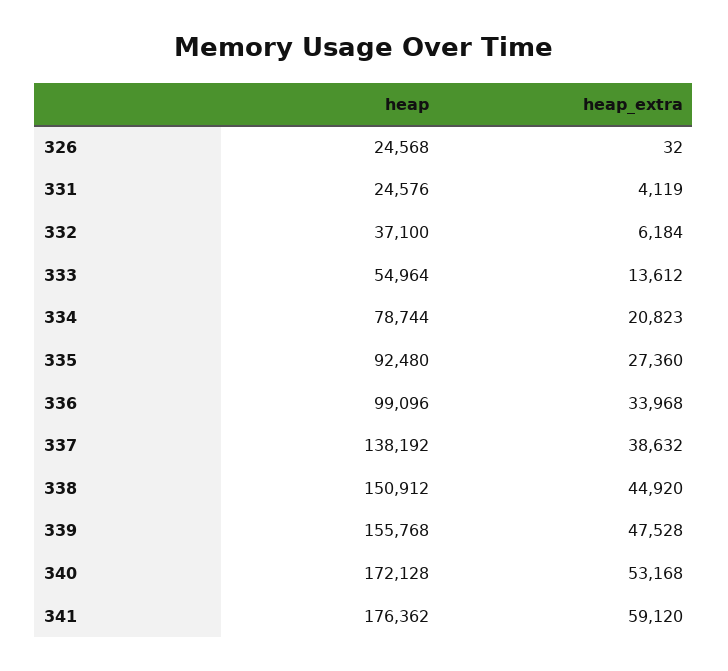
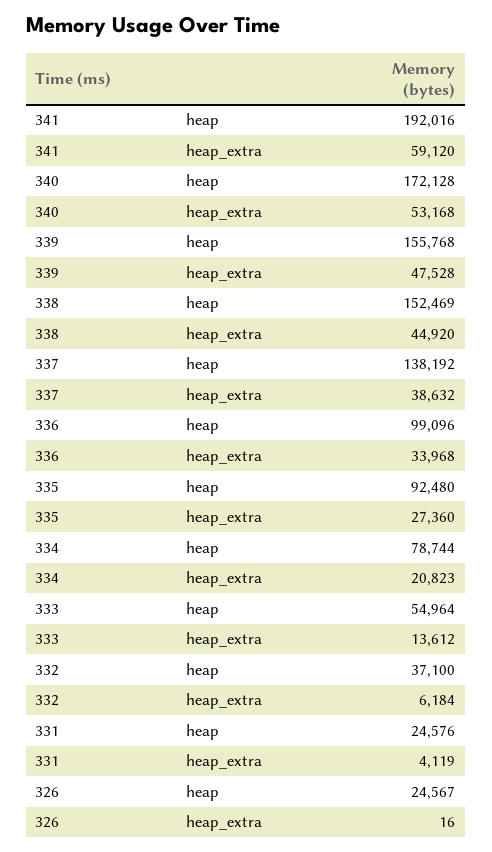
  {
    "heap": {
-     "326": 24568,
+     "326": 24567,
      "331": 24576,
      "332": 37100,
      "333": 54964,
      "334": 78744,
      "335": 92480,
      "336": 99096,
      "337": 138192,
-     "338": 150912,
+     "338": 152469,
      "339": 155768,
      "340": 172128,
-     "341": 176362
+     "341": 192016
    },
    "heap_extra": {
-     "326": 32,
+     "326": 16,
      "331": 4119,
      "332": 6184,
      "333": 13612,
      "334": 20823,
      "335": 27360,
      "336": 33968,
      "337": 38632,
      "338": 44920,
      "339": 47528,
      "340": 53168,
      "341": 59120
    }
  }

